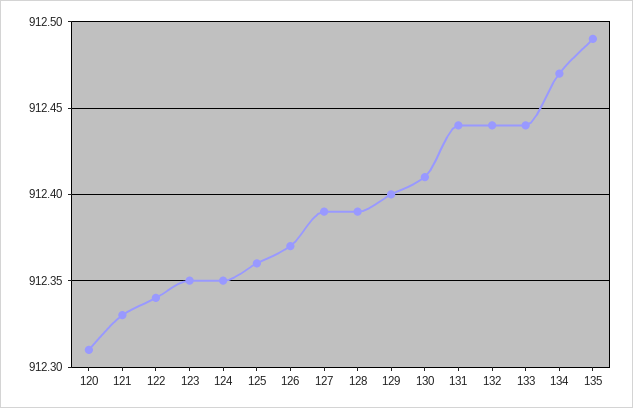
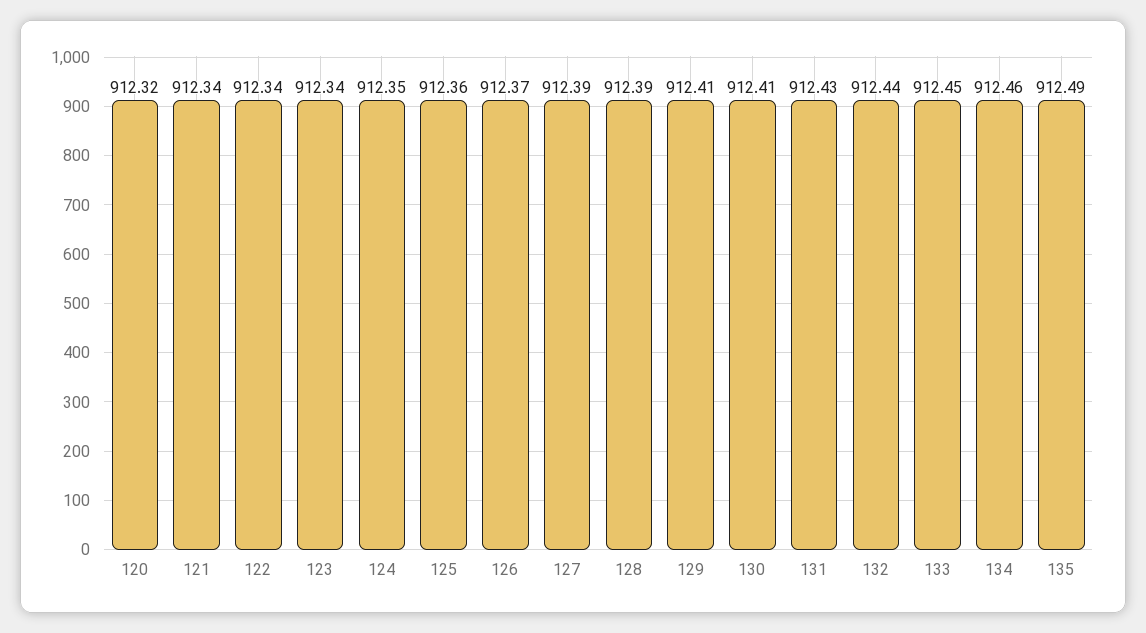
  {
-   "120": 912.31,
+   "120": 912.32,
-   "121": 912.33,
+   "121": 912.34,
    "122": 912.34,
-   "123": 912.35,
+   "123": 912.34,
    "124": 912.35,
    "125": 912.36,
    "126": 912.37,
    "127": 912.39,
    "128": 912.39,
-   "129": 912.4,
+   "129": 912.41,
    "130": 912.41,
-   "131": 912.44,
+   "131": 912.43,
    "132": 912.44,
-   "133": 912.44,
+   "133": 912.45,
-   "134": 912.47,
+   "134": 912.46,
    "135": 912.49
  }

